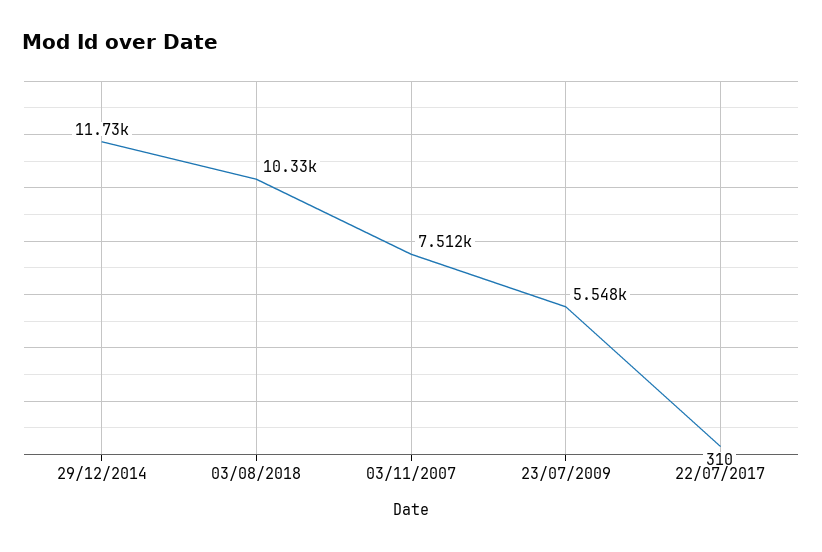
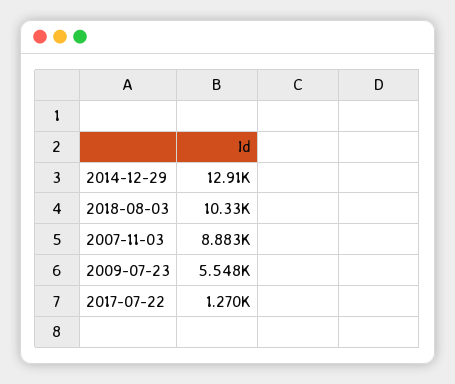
  {
-   "29/12/2014": 11730,
+   "29/12/2014": 12910,
    "03/08/2018": 10330,
-   "03/11/2007": 7512,
+   "03/11/2007": 8883,
    "23/07/2009": 5548,
-   "22/07/2017": 310
+   "22/07/2017": 1270
  }

